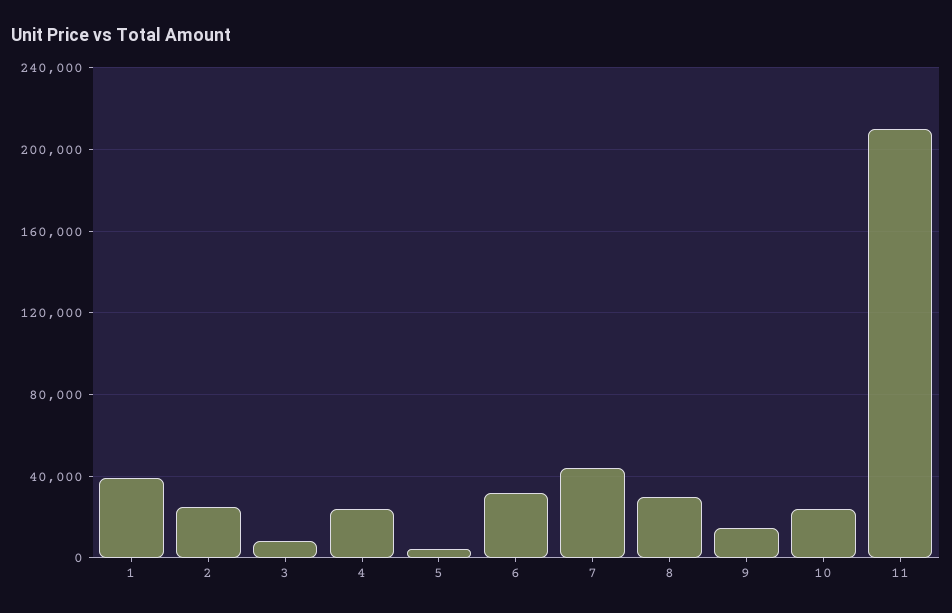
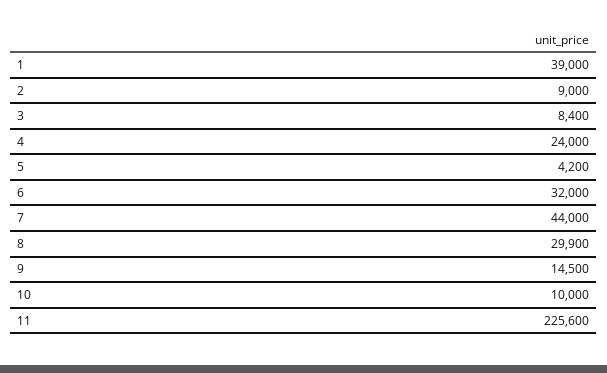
  {
    "1": 39000,
-   "2": 25000,
+   "2": 9000,
    "3": 8400,
    "4": 24000,
    "5": 4200,
    "6": 32000,
    "7": 44000,
    "8": 29900,
    "9": 14500,
-   "10": 25000,
+   "10": 10000,
-   "11": 210000
+   "11": 225600
  }

